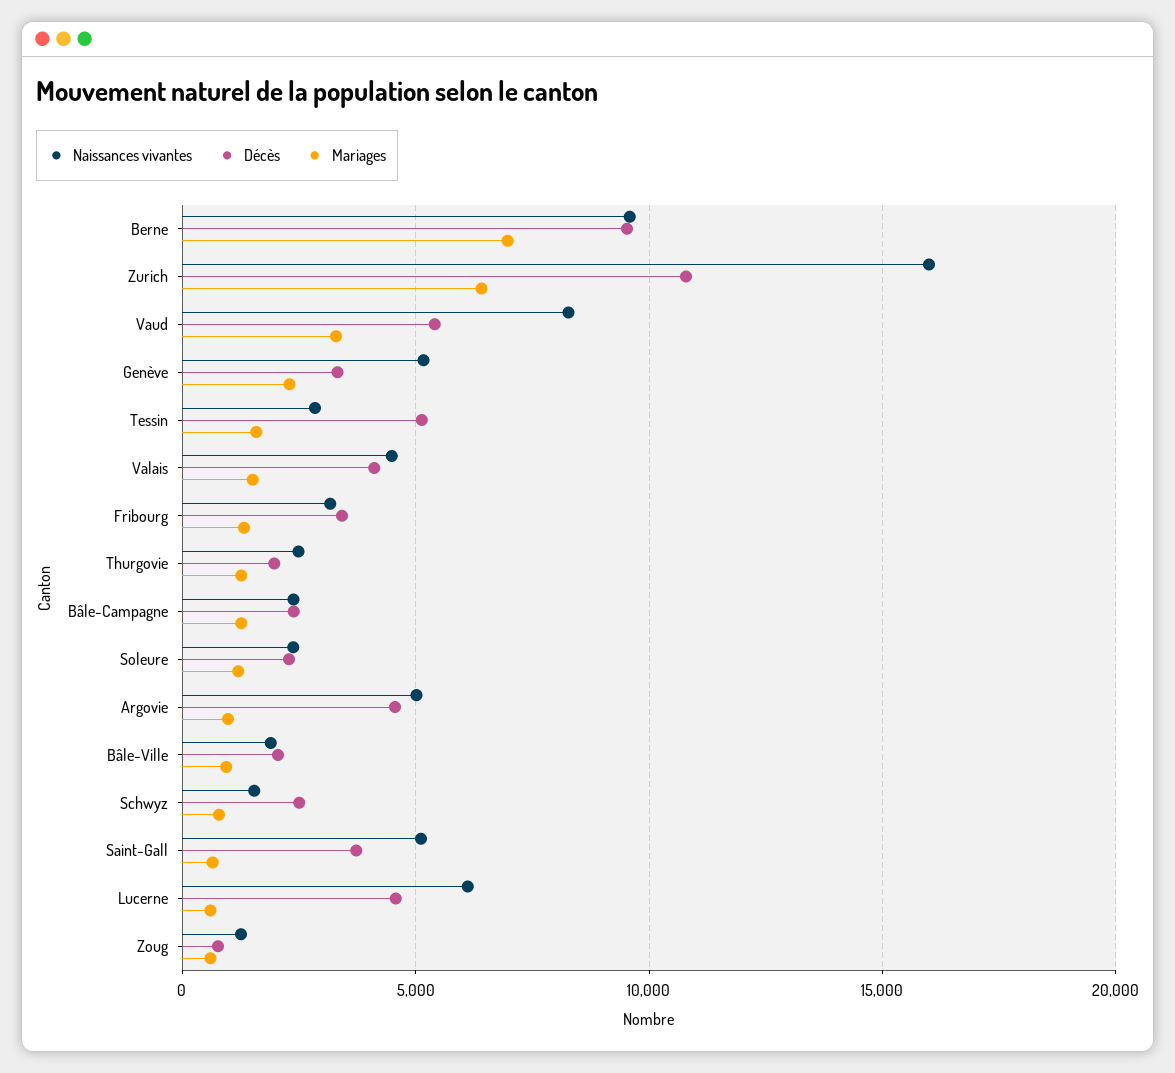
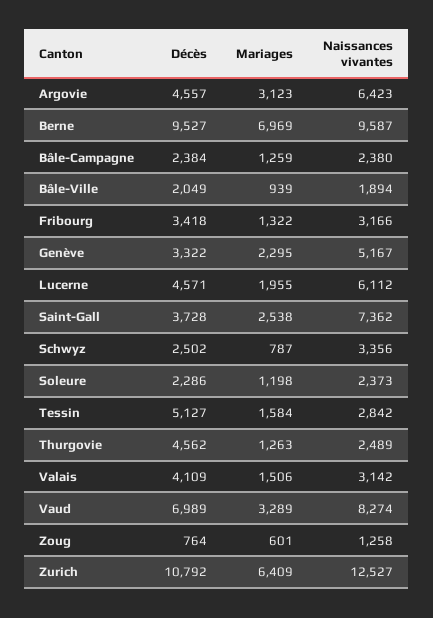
  {
    "Naissances vivantes": {
      "Berne": 9587,
-     "Zurich": 16000,
+     "Zurich": 12527,
      "Vaud": 8274,
      "Genève": 5167,
      "Tessin": 2842,
-     "Valais": 4500,
+     "Valais": 3142,
      "Fribourg": 3166,
      "Thurgovie": 2489,
      "Bâle-Campagne": 2380,
      "Soleure": 2373,
-     "Argovie": 5000,
+     "Argovie": 6423,
      "Bâle-Ville": 1894,
-     "Schwyz": 1500,
+     "Schwyz": 3356,
-     "Saint-Gall": 5000,
+     "Saint-Gall": 7362,
      "Lucerne": 6112,
      "Zoug": 1258
    },
    "Décès": {
      "Berne": 9527,
      "Zurich": 10792,
-     "Vaud": 5500,
+     "Vaud": 6989,
      "Genève": 3322,
      "Tessin": 5127,
      "Valais": 4109,
      "Fribourg": 3418,
-     "Thurgovie": 2000,
+     "Thurgovie": 4562,
      "Bâle-Campagne": 2384,
      "Soleure": 2286,
      "Argovie": 4557,
      "Bâle-Ville": 2049,
      "Schwyz": 2502,
      "Saint-Gall": 3728,
      "Lucerne": 4571,
      "Zoug": 764
    },
    "Mariages": {
      "Berne": 6969,
      "Zurich": 6409,
      "Vaud": 3289,
      "Genève": 2295,
      "Tessin": 1584,
      "Valais": 1506,
      "Fribourg": 1322,
      "Thurgovie": 1263,
      "Bâle-Campagne": 1259,
      "Soleure": 1198,
-     "Argovie": 1000,
+     "Argovie": 3123,
      "Bâle-Ville": 939,
      "Schwyz": 787,
-     "Saint-Gall": 500,
+     "Saint-Gall": 2538,
-     "Lucerne": 500,
+     "Lucerne": 1955,
      "Zoug": 601
    }
  }

